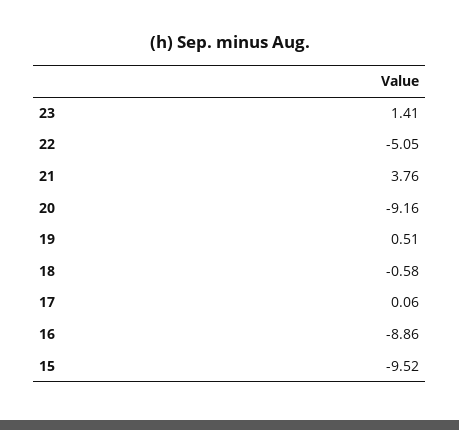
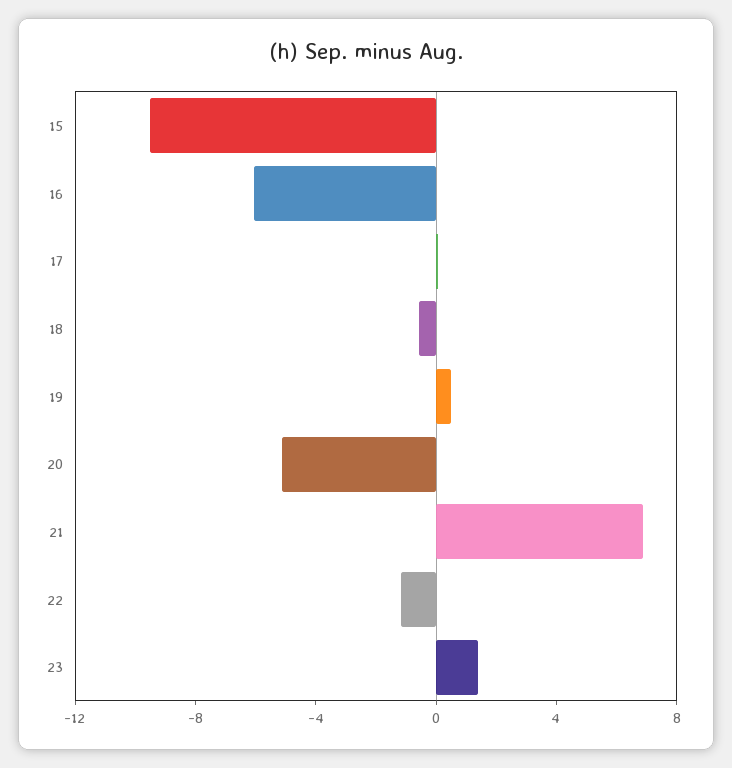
  {
    "23": 1.41,
-   "22": -5.05,
+   "22": -1,
-   "21": 3.76,
+   "21": 7,
-   "20": -9.16,
+   "20": -5,
    "19": 0.51,
    "18": -0.58,
    "17": 0.06,
-   "16": -8.86,
+   "16": -6,
    "15": -9.52
  }

